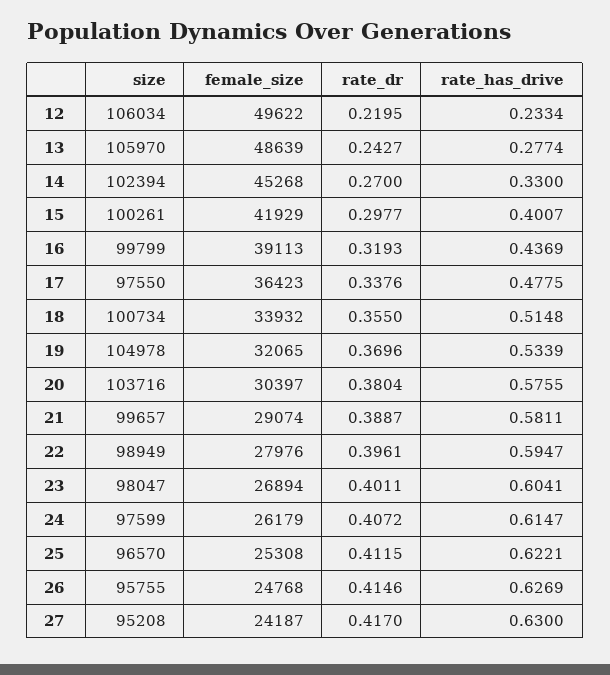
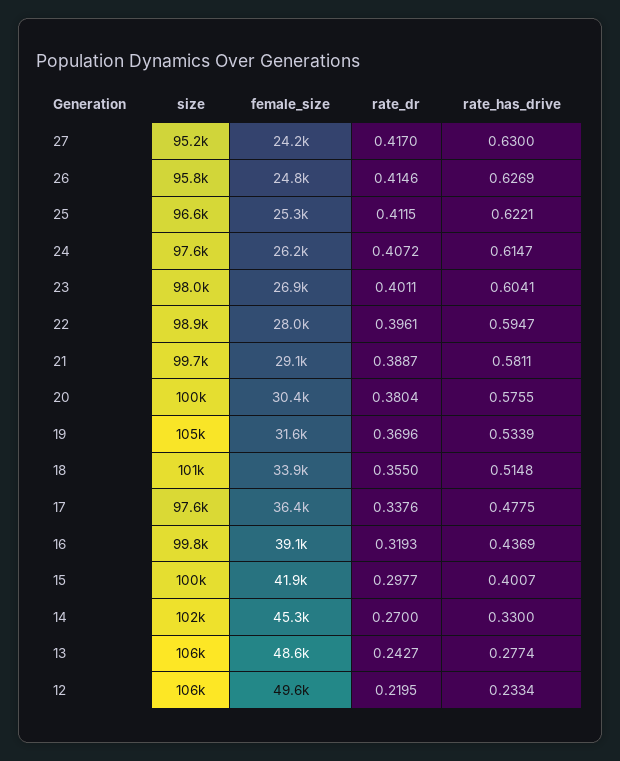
  {
    "size": {
      "12": 106034,
      "13": 105970,
      "14": 102394,
      "15": 100261,
      "16": 99799,
      "17": 97550,
      "18": 100734,
      "19": 104978,
-     "20": 103716,
+     "20": 100000,
      "21": 99657,
      "22": 98949,
      "23": 98047,
      "24": 97599,
      "25": 96570,
      "26": 95755,
      "27": 95208
    },
    "female_size": {
      "12": 49622,
      "13": 48639,
      "14": 45268,
      "15": 41929,
      "16": 39113,
      "17": 36423,
      "18": 33932,
-     "19": 32065,
+     "19": 31600,
      "20": 30397,
      "21": 29074,
      "22": 27976,
      "23": 26894,
      "24": 26179,
      "25": 25308,
      "26": 24768,
      "27": 24187
    },
    "rate_dr": {
      "12": 0.2195,
      "13": 0.2427,
      "14": 0.27,
      "15": 0.2977,
      "16": 0.3193,
      "17": 0.3376,
      "18": 0.355,
      "19": 0.3696,
      "20": 0.3804,
      "21": 0.3887,
      "22": 0.3961,
      "23": 0.4011,
      "24": 0.4072,
      "25": 0.4115,
      "26": 0.4146,
      "27": 0.417
    },
    "rate_has_drive": {
      "12": 0.2334,
      "13": 0.2774,
      "14": 0.33,
      "15": 0.4007,
      "16": 0.4369,
      "17": 0.4775,
      "18": 0.5148,
      "19": 0.5339,
      "20": 0.5755,
      "21": 0.5811,
      "22": 0.5947,
      "23": 0.6041,
      "24": 0.6147,
      "25": 0.6221,
      "26": 0.6269,
      "27": 0.63
    }
  }

